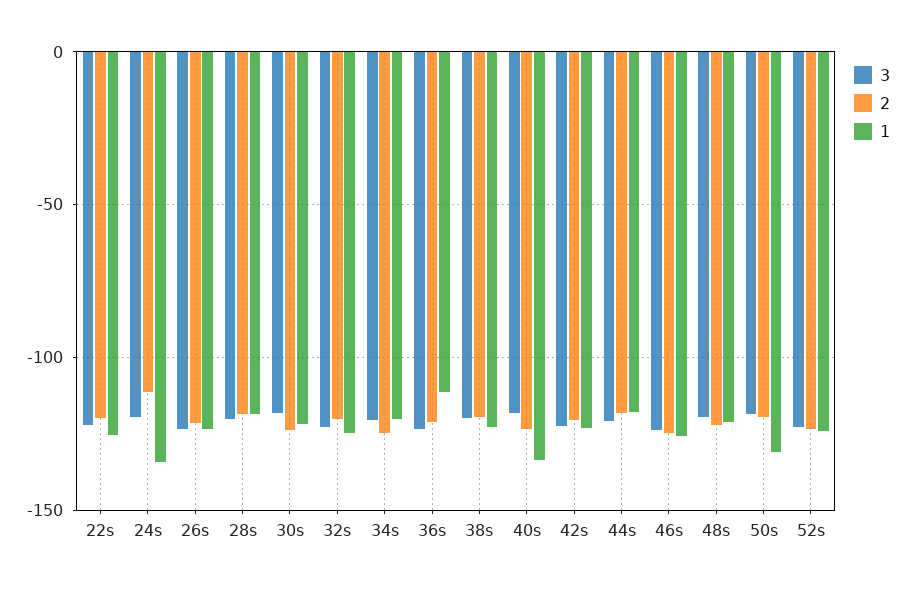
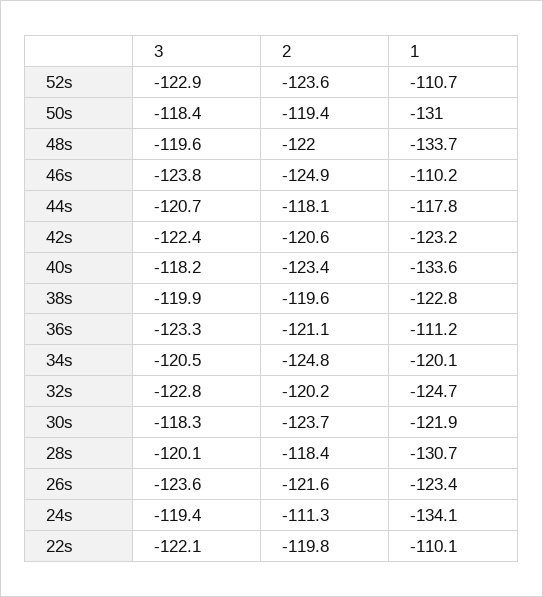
  {
    "3": {
      "22s": -122.1,
      "24s": -119.4,
      "26s": -123.6,
      "28s": -120.1,
      "30s": -118.3,
      "32s": -122.8,
      "34s": -120.5,
      "36s": -123.3,
      "38s": -119.9,
      "40s": -118.2,
      "42s": -122.4,
      "44s": -120.7,
      "46s": -123.8,
      "48s": -119.6,
      "50s": -118.4,
      "52s": -122.9
    },
    "2": {
      "22s": -119.8,
      "24s": -111.3,
      "26s": -121.6,
      "28s": -118.4,
      "30s": -123.7,
      "32s": -120.2,
      "34s": -124.8,
      "36s": -121.1,
      "38s": -119.6,
      "40s": -123.4,
      "42s": -120.6,
      "44s": -118.1,
      "46s": -124.9,
      "48s": -122,
      "50s": -119.4,
      "52s": -123.6
    },
    "1": {
-     "22s": -125,
+     "22s": -110.1,
      "24s": -134.1,
      "26s": -123.4,
-     "28s": -120,
+     "28s": -130.7,
      "30s": -121.9,
      "32s": -124.7,
      "34s": -120.1,
      "36s": -111.2,
      "38s": -122.8,
      "40s": -133.6,
      "42s": -123.2,
      "44s": -117.8,
-     "46s": -125,
+     "46s": -110.2,
-     "48s": -120,
+     "48s": -133.7,
      "50s": -131,
-     "52s": -125
+     "52s": -110.7
    }
  }

